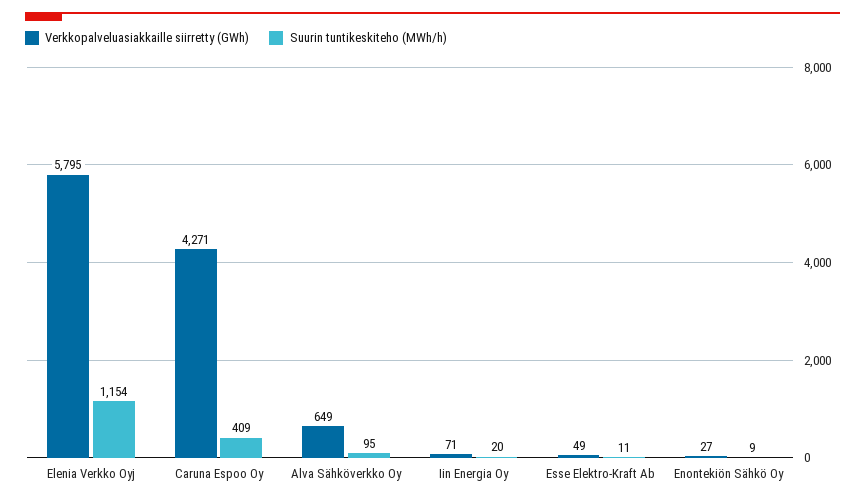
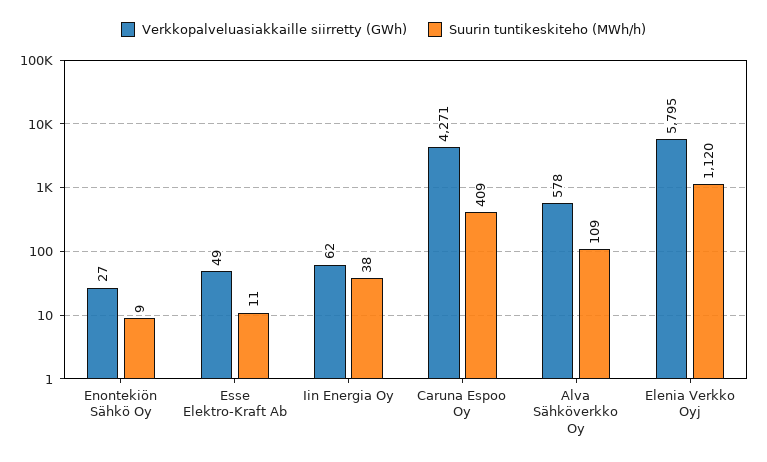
  {
    "Verkkopalveluasiakkaille siirretty (GWh)": {
      "Elenia Verkko Oyj": 5795,
      "Caruna Espoo Oy": 4271,
-     "Alva Sähköverkko Oy": 649,
+     "Alva Sähköverkko Oy": 578,
-     "Iin Energia Oy": 71,
+     "Iin Energia Oy": 62,
      "Esse Elektro-Kraft Ab": 49,
      "Enontekiön Sähkö Oy": 27
    },
    "Suurin tuntikeskiteho (MWh/h)": {
-     "Elenia Verkko Oyj": 1154,
+     "Elenia Verkko Oyj": 1120,
      "Caruna Espoo Oy": 409,
-     "Alva Sähköverkko Oy": 95,
+     "Alva Sähköverkko Oy": 109,
-     "Iin Energia Oy": 20,
+     "Iin Energia Oy": 38,
      "Esse Elektro-Kraft Ab": 11,
      "Enontekiön Sähkö Oy": 9
    }
  }

